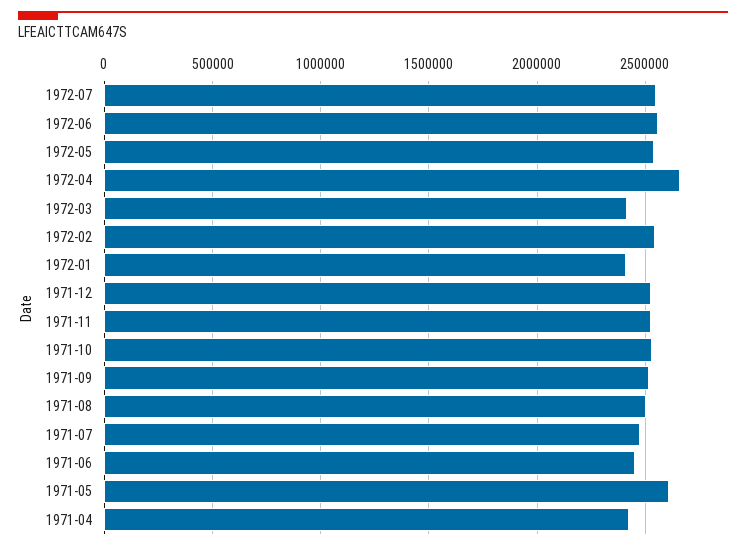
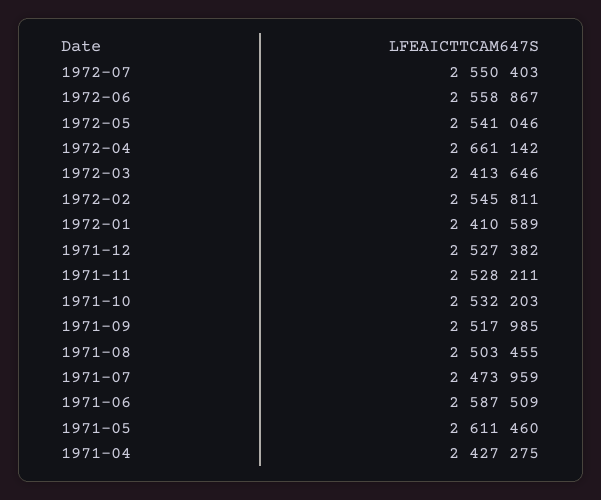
  {
    "1972-07": 2550403,
    "1972-06": 2558867,
    "1972-05": 2541046,
    "1972-04": 2661142,
    "1972-03": 2413646,
    "1972-02": 2545811,
    "1972-01": 2410589,
    "1971-12": 2527382,
    "1971-11": 2528211,
    "1971-10": 2532203,
    "1971-09": 2517985,
    "1971-08": 2503455,
    "1971-07": 2473959,
-   "1971-06": 2450000,
+   "1971-06": 2587509,
    "1971-05": 2611460,
    "1971-04": 2427275
  }

